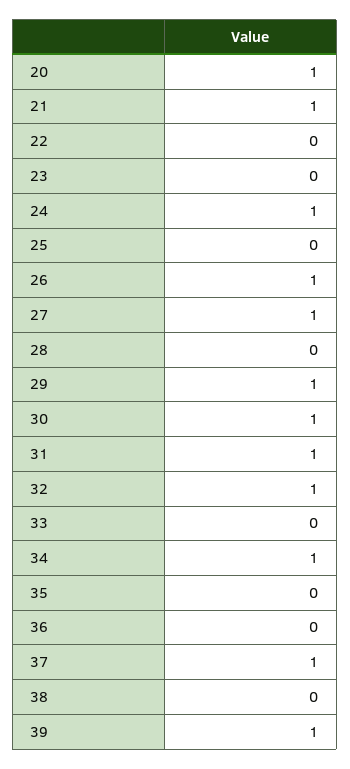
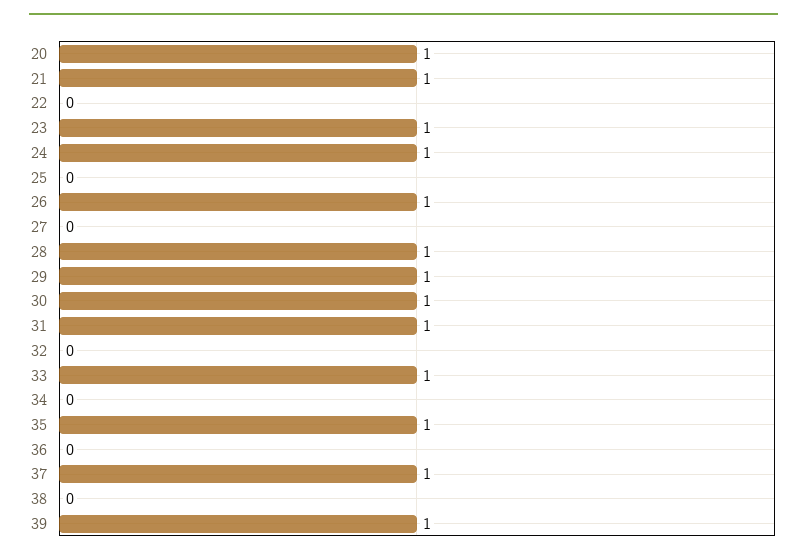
  {
    "20": 1,
    "21": 1,
    "22": 0,
-   "23": 0,
+   "23": 1,
    "24": 1,
    "25": 0,
    "26": 1,
-   "27": 1,
+   "27": 0,
-   "28": 0,
+   "28": 1,
    "29": 1,
    "30": 1,
    "31": 1,
-   "32": 1,
+   "32": 0,
-   "33": 0,
+   "33": 1,
-   "34": 1,
+   "34": 0,
-   "35": 0,
+   "35": 1,
    "36": 0,
    "37": 1,
    "38": 0,
    "39": 1
  }

